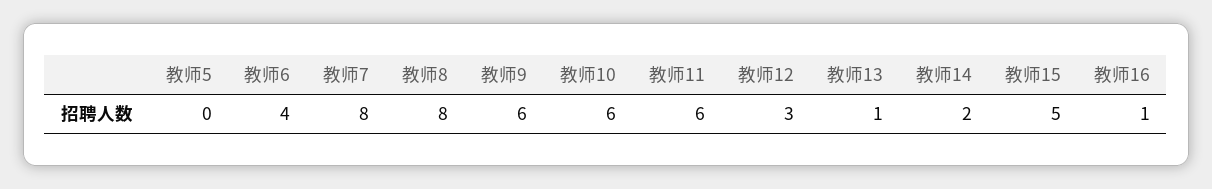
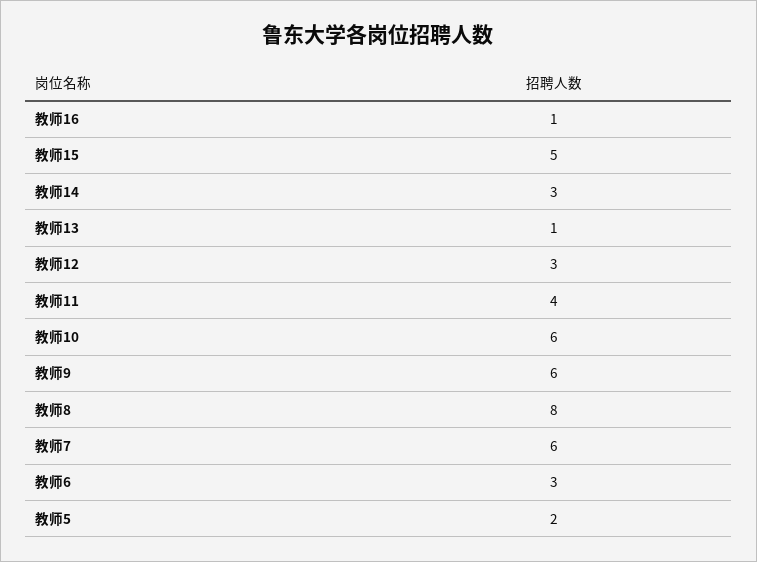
  {
-   "教师5": 0,
+   "教师5": 2,
-   "教师6": 4,
+   "教师6": 3,
-   "教师7": 8,
+   "教师7": 6,
    "教师8": 8,
    "教师9": 6,
    "教师10": 6,
-   "教师11": 6,
+   "教师11": 4,
    "教师12": 3,
    "教师13": 1,
-   "教师14": 2,
+   "教师14": 3,
    "教师15": 5,
    "教师16": 1
  }

